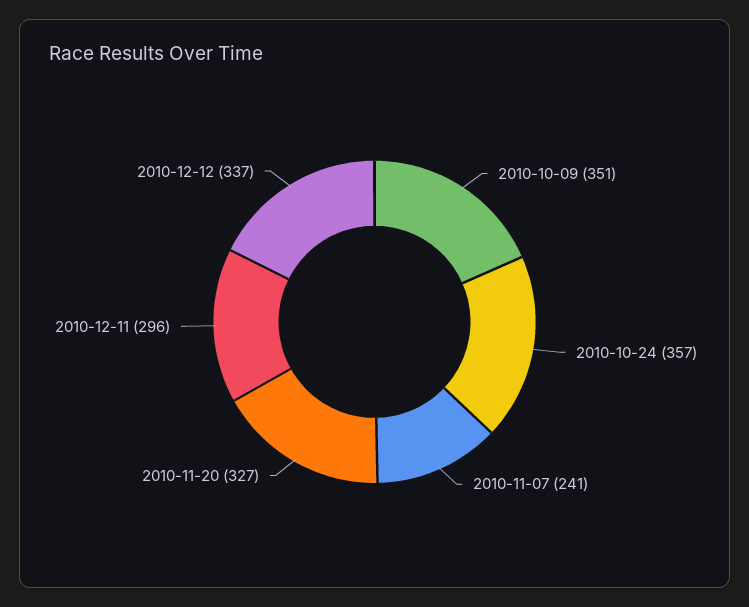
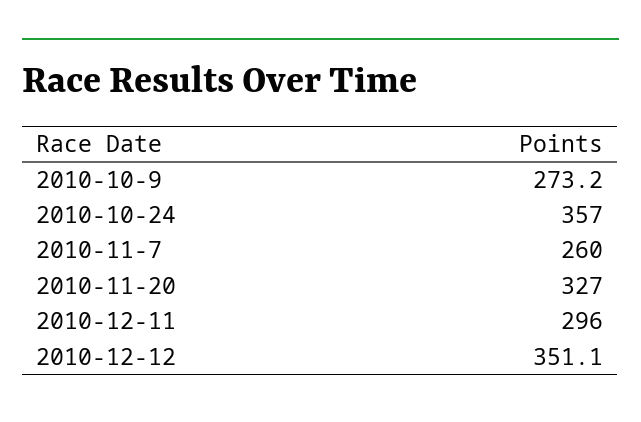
  {
-   "2010-10-09": 351,
+   "2010-10-09": 273.2,
    "2010-10-24": 357,
-   "2010-11-07": 241,
+   "2010-11-07": 260,
    "2010-11-20": 327,
    "2010-12-11": 296,
-   "2010-12-12": 337
+   "2010-12-12": 351.1
  }

